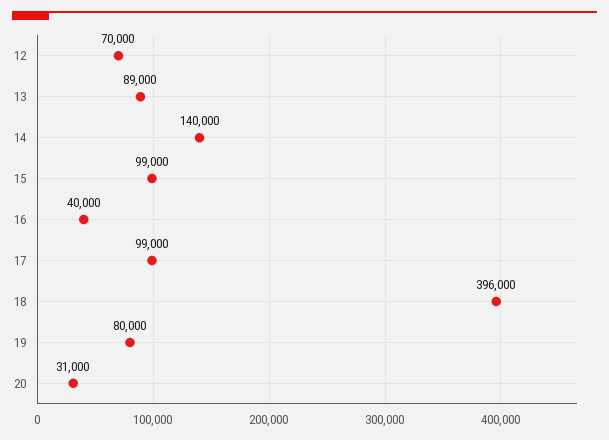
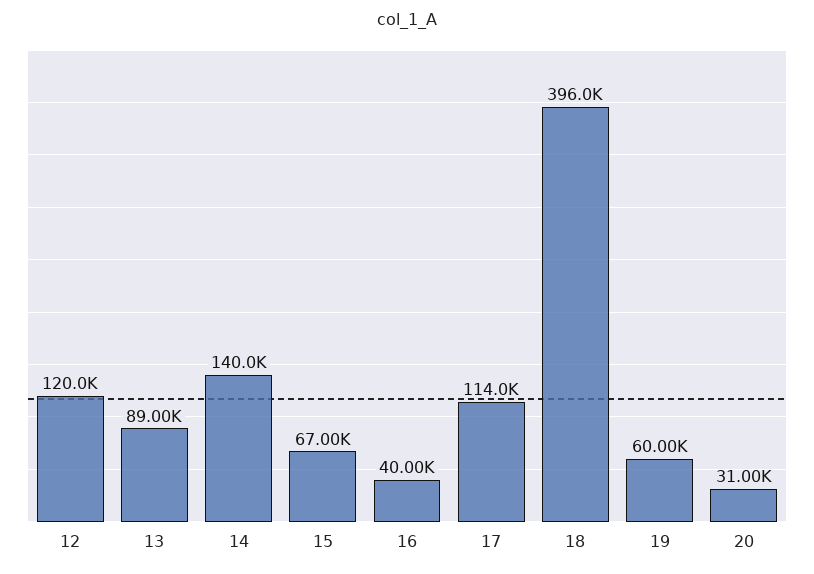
  {
-   "12": 70000,
+   "12": 120000,
    "13": 89000,
    "14": 140000,
-   "15": 99000,
+   "15": 67000,
    "16": 40000,
-   "17": 99000,
+   "17": 114000,
    "18": 396000,
-   "19": 80000,
+   "19": 60000,
    "20": 31000
  }

